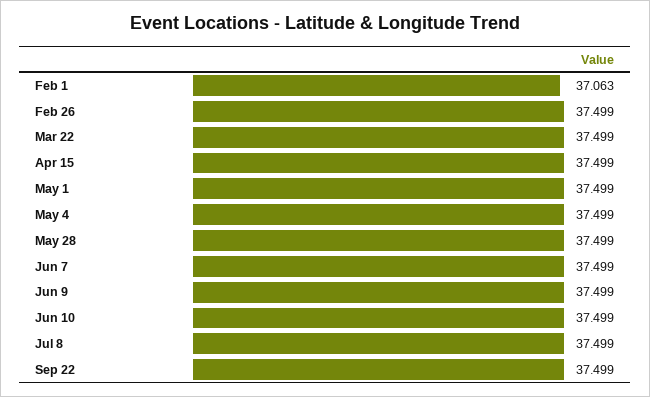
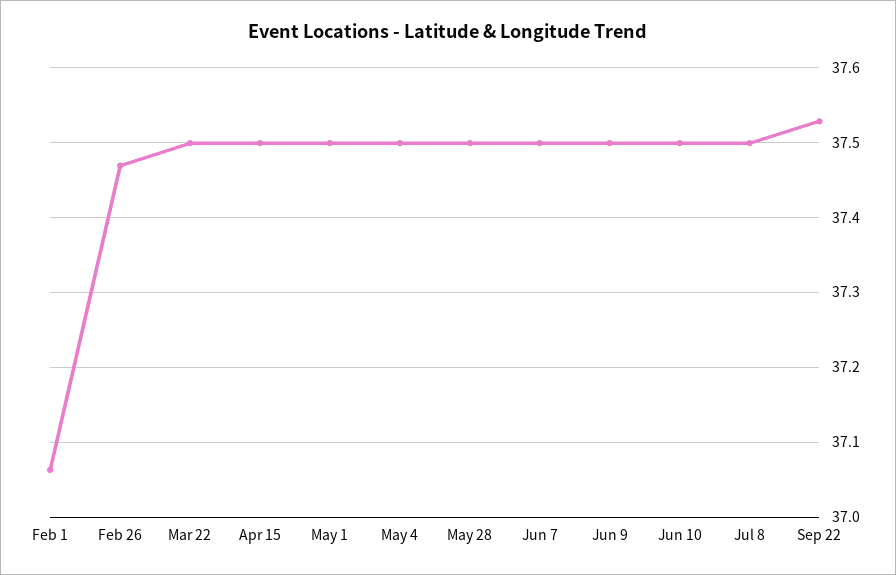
  {
    "Feb 1": 37.063,
-   "Feb 26": 37.499,
+   "Feb 26": 37.47,
    "Mar 22": 37.499,
    "Apr 15": 37.499,
    "May 1": 37.499,
    "May 4": 37.499,
    "May 28": 37.499,
    "Jun 7": 37.499,
    "Jun 9": 37.499,
    "Jun 10": 37.499,
    "Jul 8": 37.499,
-   "Sep 22": 37.499
+   "Sep 22": 37.53
  }

